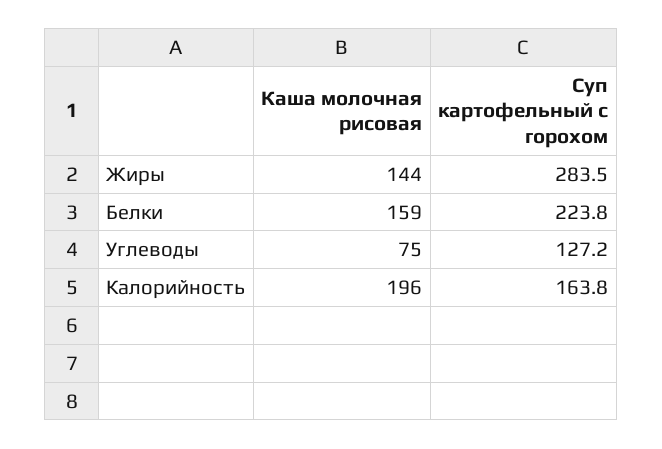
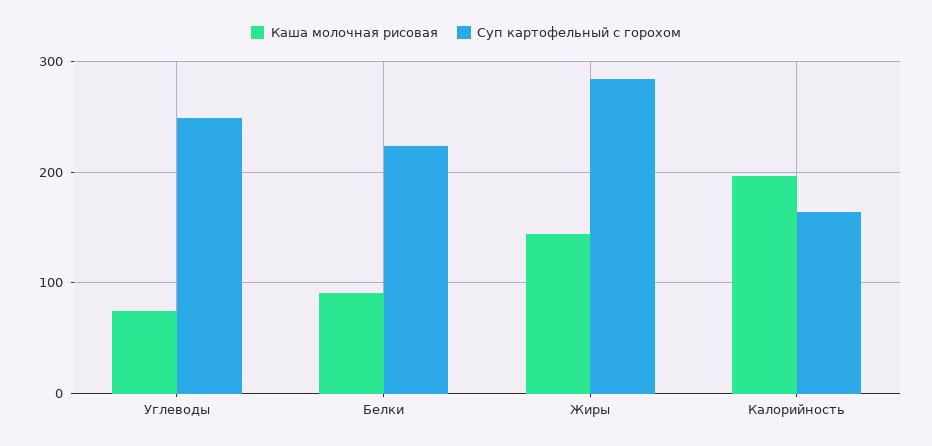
  {
    "Каша молочная рисовая": {
      "Жиры": 144,
-     "Белки": 159,
+     "Белки": 90,
      "Углеводы": 75,
      "Калорийность": 196
    },
    "Суп картофельный с горохом": {
      "Жиры": 283.5,
      "Белки": 223.8,
-     "Углеводы": 127.2,
+     "Углеводы": 250,
      "Калорийность": 163.8
    }
  }

